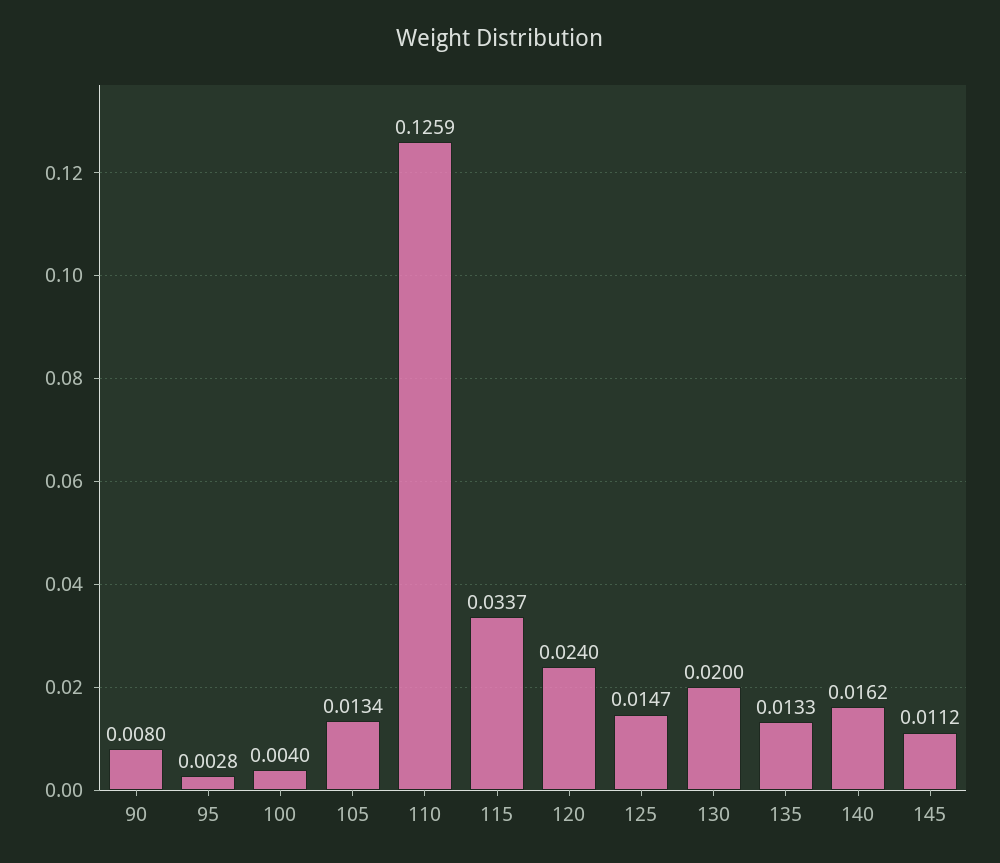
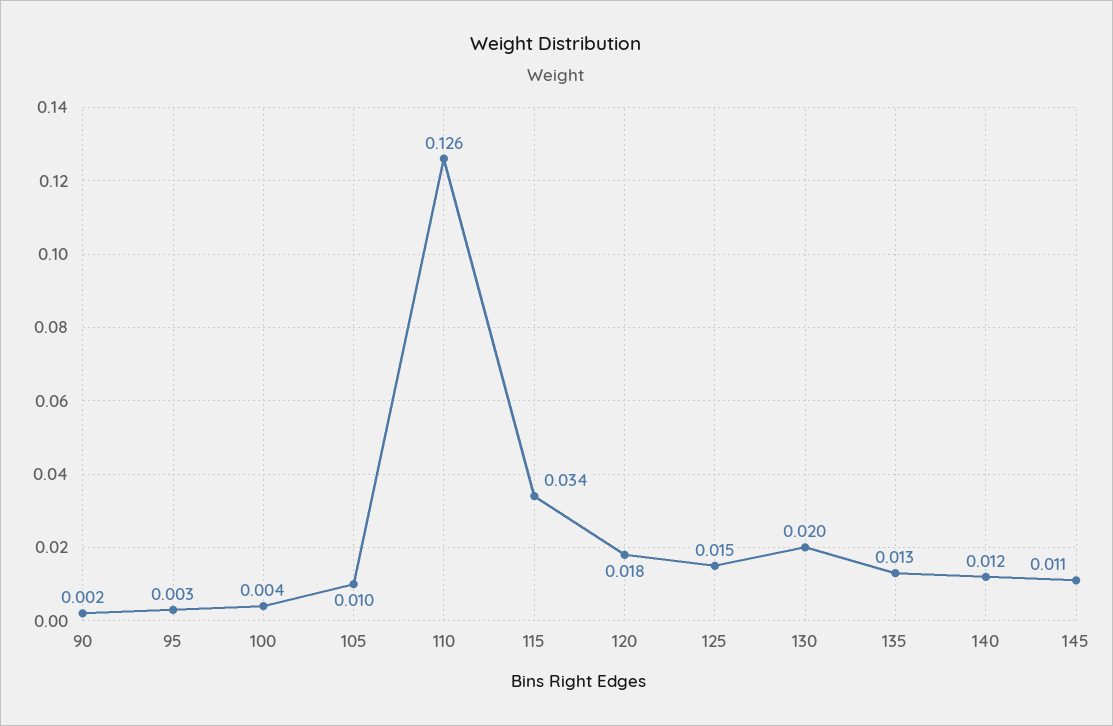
  {
-   "90": 0.008,
+   "90": 0.002,
    "95": 0.0028,
    "100": 0.004,
-   "105": 0.0134,
+   "105": 0.01,
    "110": 0.1259,
    "115": 0.0337,
-   "120": 0.024,
+   "120": 0.018,
    "125": 0.0147,
    "130": 0.02,
    "135": 0.0133,
-   "140": 0.0162,
+   "140": 0.012,
    "145": 0.0112
  }

